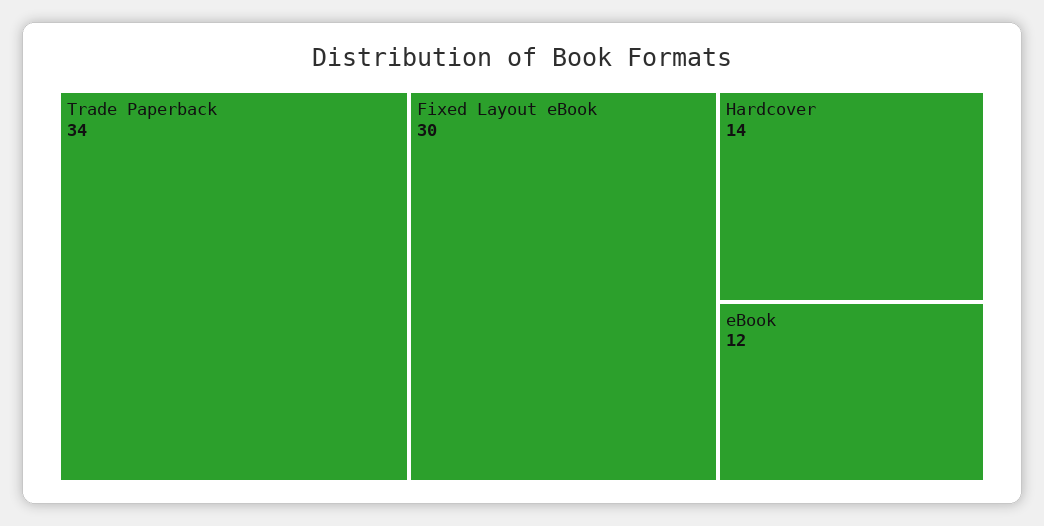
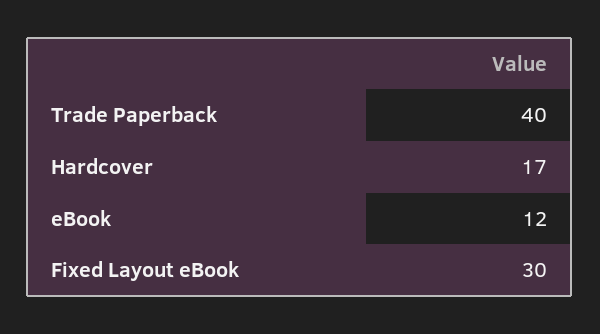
  {
-   "Trade Paperback": 34,
+   "Trade Paperback": 40,
    "Fixed Layout eBook": 30,
-   "Hardcover": 14,
+   "Hardcover": 17,
    "eBook": 12
  }

